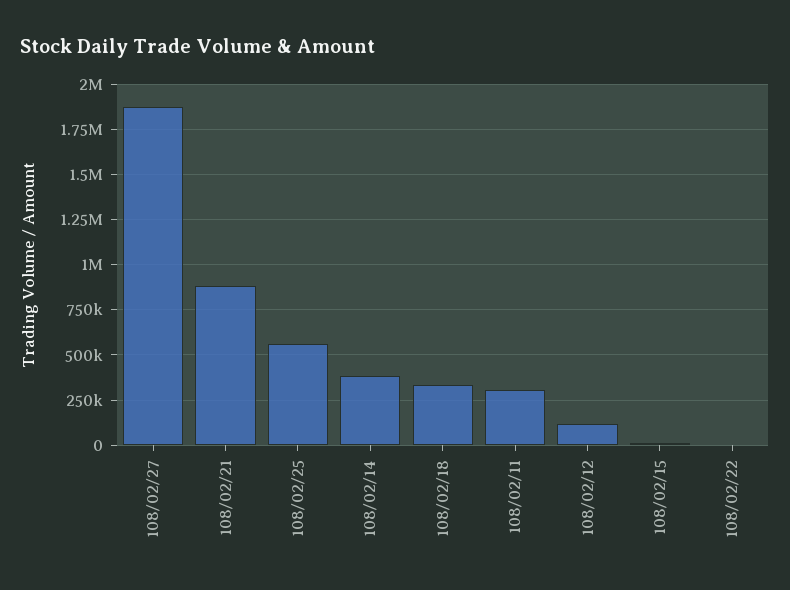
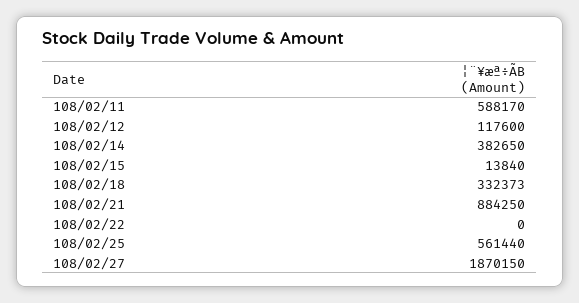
  {
    "108/02/27": 1870150,
    "108/02/21": 884250,
    "108/02/25": 561440,
    "108/02/14": 382650,
    "108/02/18": 332373,
-   "108/02/11": 300000,
+   "108/02/11": 588170,
    "108/02/12": 117600,
    "108/02/15": 13840,
    "108/02/22": 0
  }

